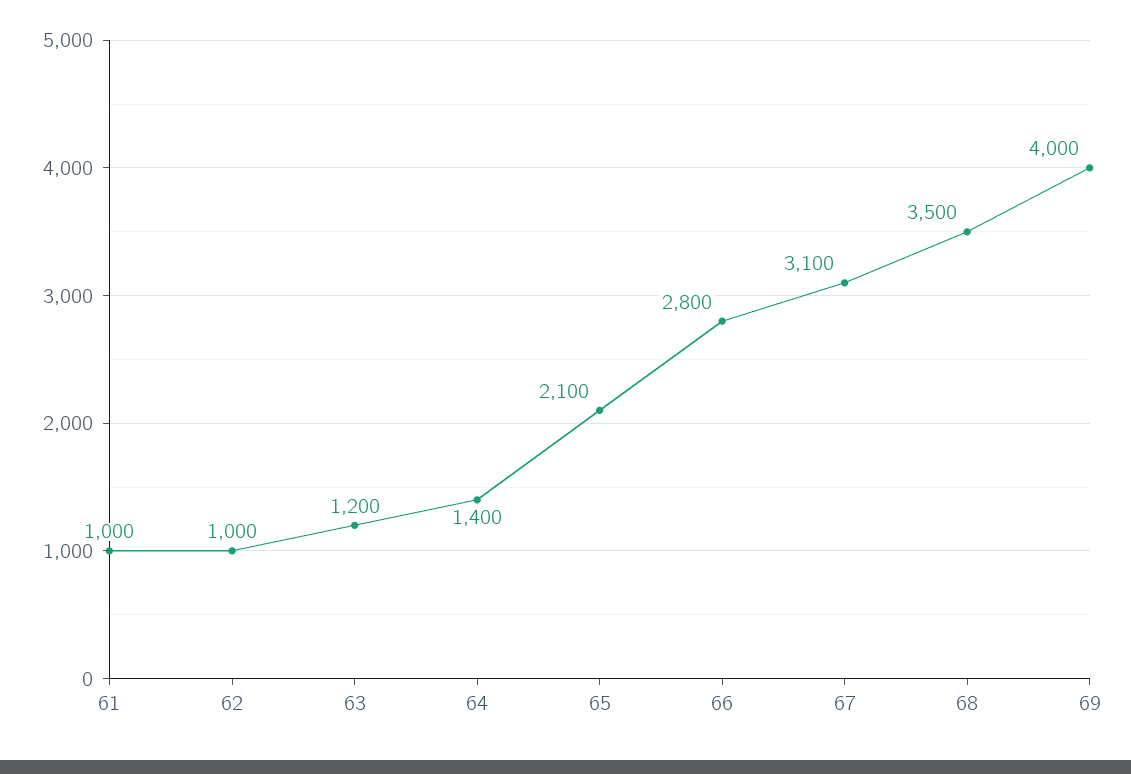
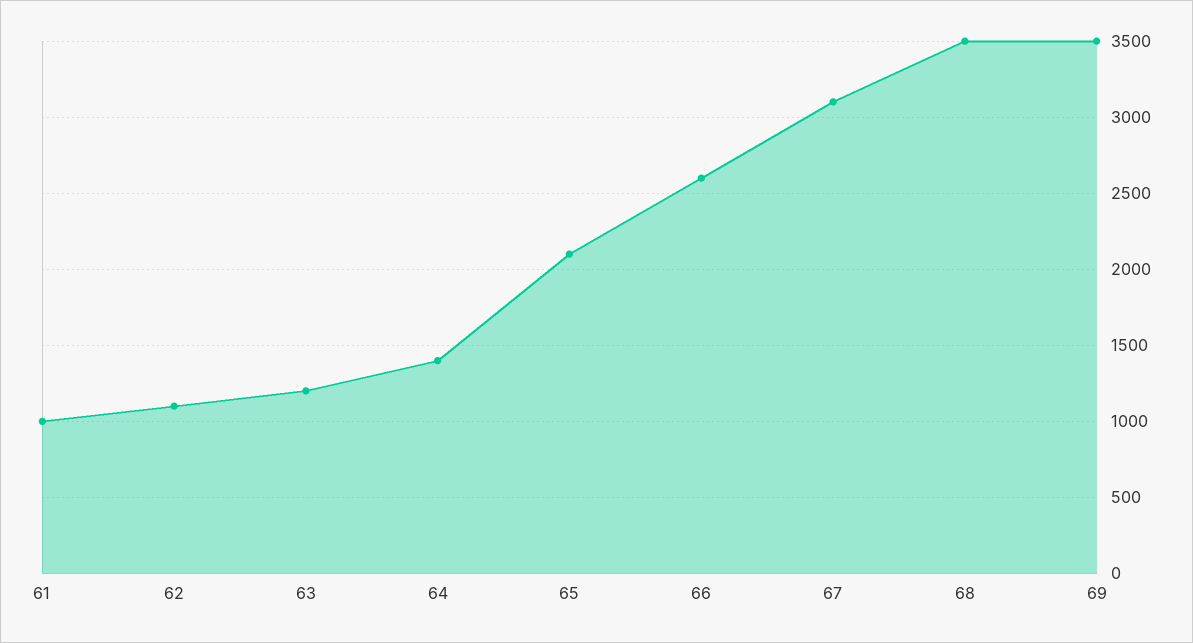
  {
    "61": 1000,
-   "62": 1000,
+   "62": 1100,
    "63": 1200,
    "64": 1400,
    "65": 2100,
-   "66": 2800,
+   "66": 2600,
    "67": 3100,
    "68": 3500,
-   "69": 4000
+   "69": 3500
  }

